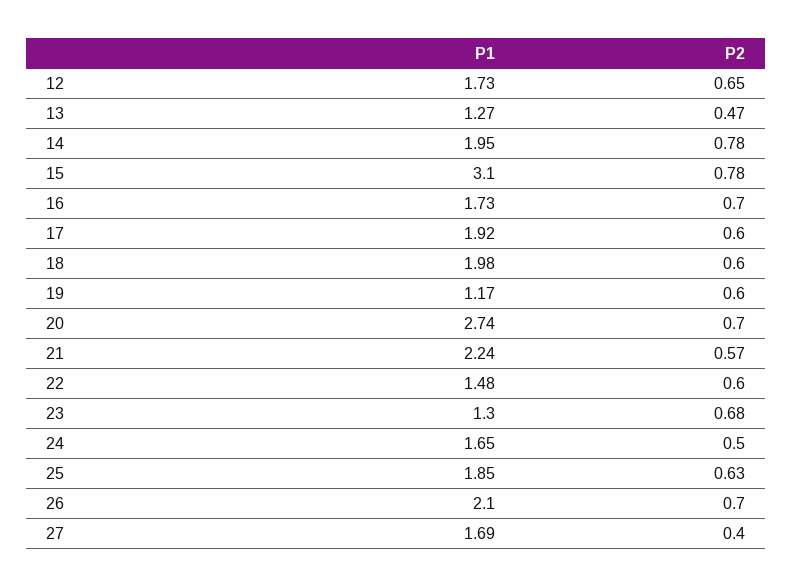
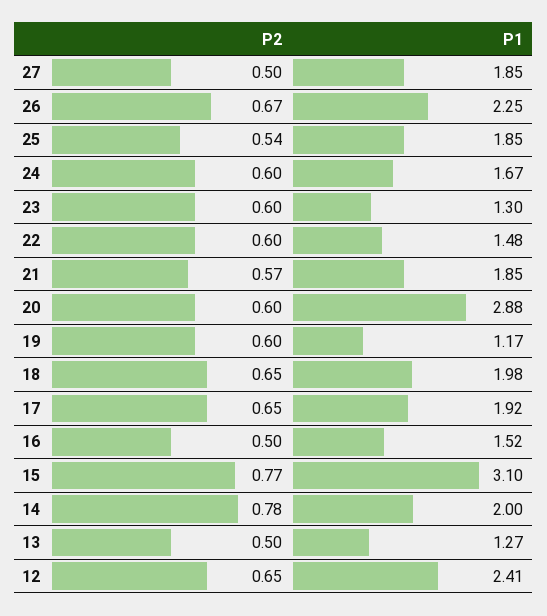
  {
    "P1": {
-     "12": 1.73,
+     "12": 2.41,
      "13": 1.27,
-     "14": 1.95,
+     "14": 2,
      "15": 3.1,
-     "16": 1.73,
+     "16": 1.52,
      "17": 1.92,
      "18": 1.98,
      "19": 1.17,
-     "20": 2.74,
+     "20": 2.88,
-     "21": 2.24,
+     "21": 1.85,
      "22": 1.48,
      "23": 1.3,
-     "24": 1.65,
+     "24": 1.67,
      "25": 1.85,
-     "26": 2.1,
+     "26": 2.25,
-     "27": 1.69
+     "27": 1.85
    },
    "P2": {
      "12": 0.65,
-     "13": 0.47,
+     "13": 0.5,
      "14": 0.78,
-     "15": 0.78,
+     "15": 0.77,
-     "16": 0.7,
+     "16": 0.5,
-     "17": 0.6,
+     "17": 0.65,
-     "18": 0.6,
+     "18": 0.65,
      "19": 0.6,
-     "20": 0.7,
+     "20": 0.6,
      "21": 0.57,
      "22": 0.6,
-     "23": 0.68,
+     "23": 0.6,
-     "24": 0.5,
+     "24": 0.6,
-     "25": 0.63,
+     "25": 0.54,
-     "26": 0.7,
+     "26": 0.67,
-     "27": 0.4
+     "27": 0.5
    }
  }

